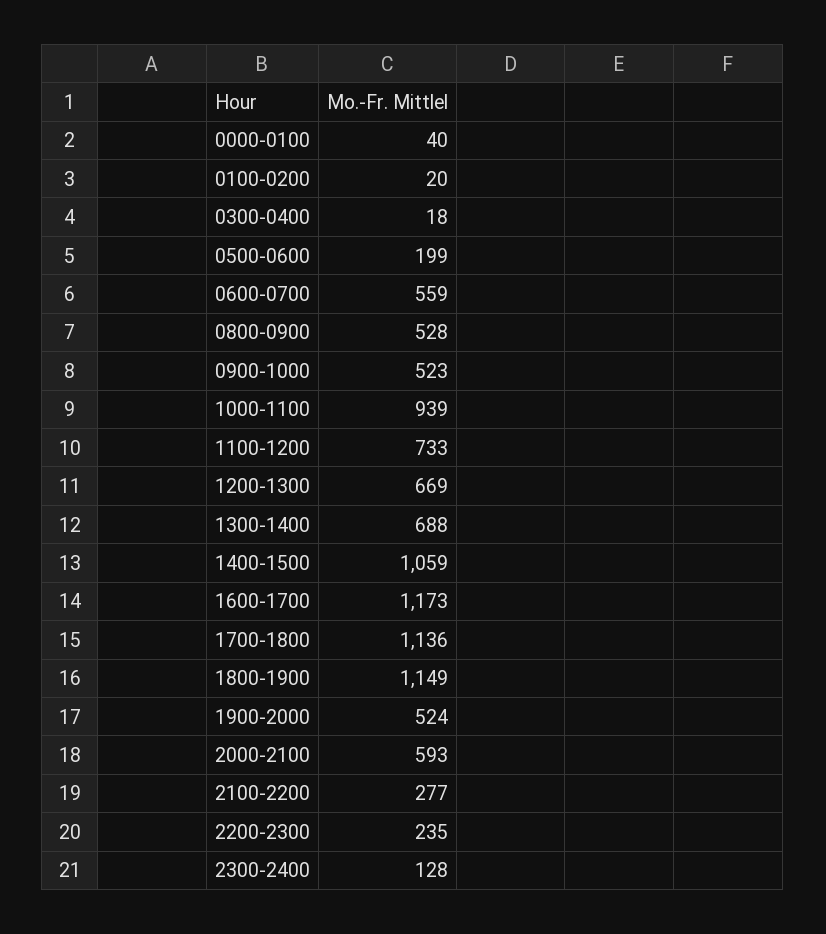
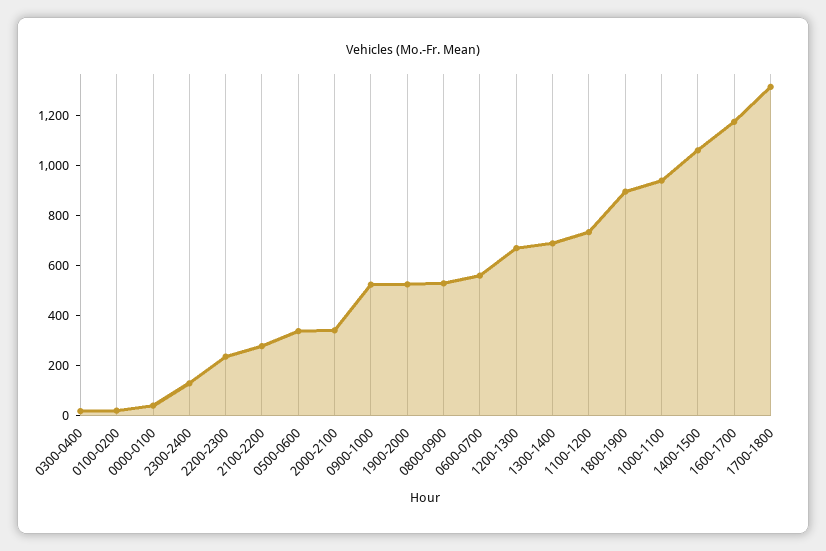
  {
    "0000-0100": 40,
    "0100-0200": 20,
    "0300-0400": 18,
-   "0500-0600": 199,
+   "0500-0600": 350,
    "0600-0700": 559,
    "0800-0900": 528,
    "0900-1000": 523,
    "1000-1100": 939,
    "1100-1200": 733,
    "1200-1300": 669,
    "1300-1400": 688,
    "1400-1500": 1059,
    "1600-1700": 1173,
-   "1700-1800": 1136,
+   "1700-1800": 1300,
-   "1800-1900": 1149,
+   "1800-1900": 900,
    "1900-2000": 524,
-   "2000-2100": 593,
+   "2000-2100": 350,
    "2100-2200": 277,
    "2200-2300": 235,
    "2300-2400": 128
  }

